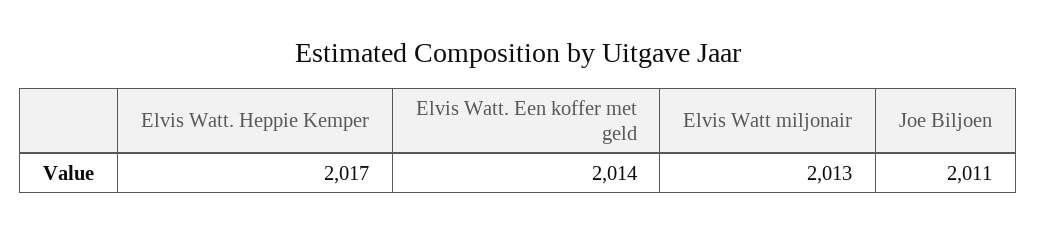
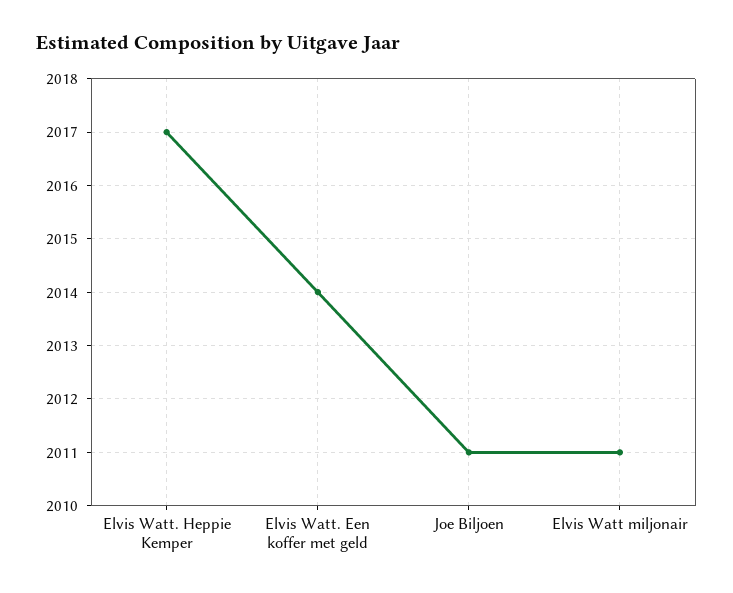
  {
    "Elvis Watt. Heppie Kemper": 2017,
    "Elvis Watt. Een koffer met geld": 2014,
-   "Elvis Watt miljonair": 2013,
+   "Elvis Watt miljonair": 2011,
    "Joe Biljoen": 2011
  }

